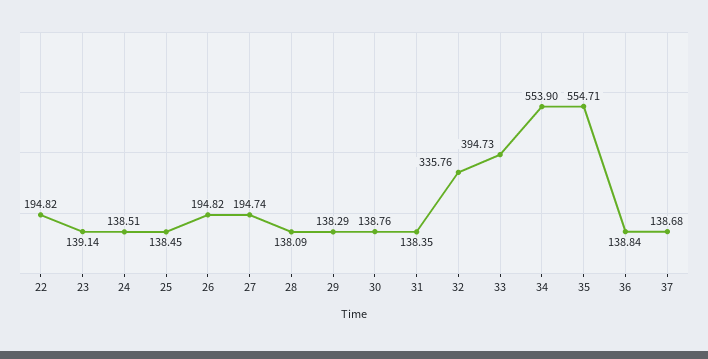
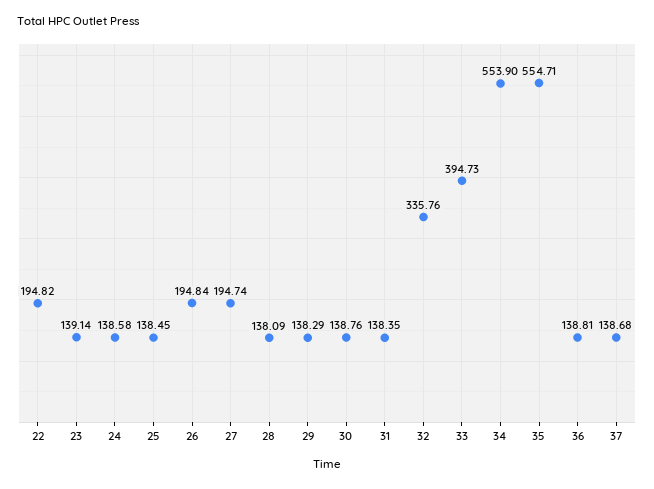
  {
    "22": 194.82,
    "23": 139.14,
-   "24": 138.51,
+   "24": 138.58,
    "25": 138.45,
-   "26": 194.82,
+   "26": 194.84,
    "27": 194.74,
    "28": 138.09,
    "29": 138.29,
    "30": 138.76,
    "31": 138.35,
    "32": 335.76,
    "33": 394.73,
    "34": 553.9,
    "35": 554.71,
-   "36": 138.84,
+   "36": 138.81,
    "37": 138.68
  }

